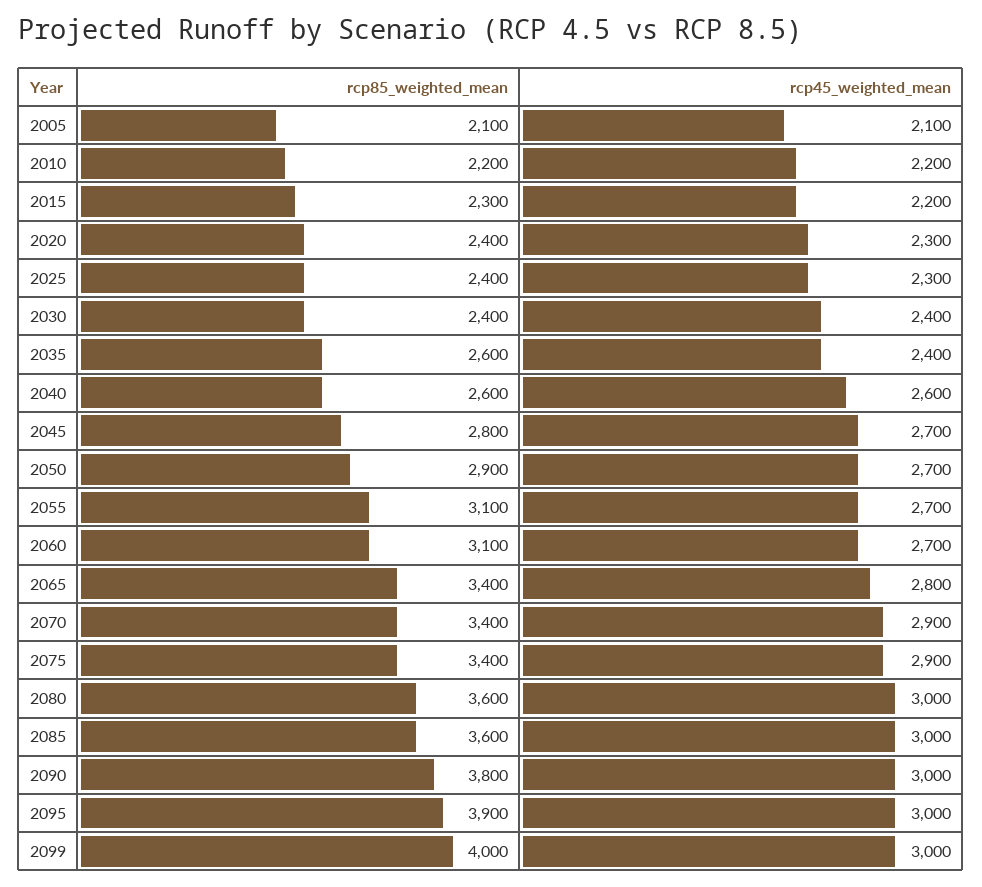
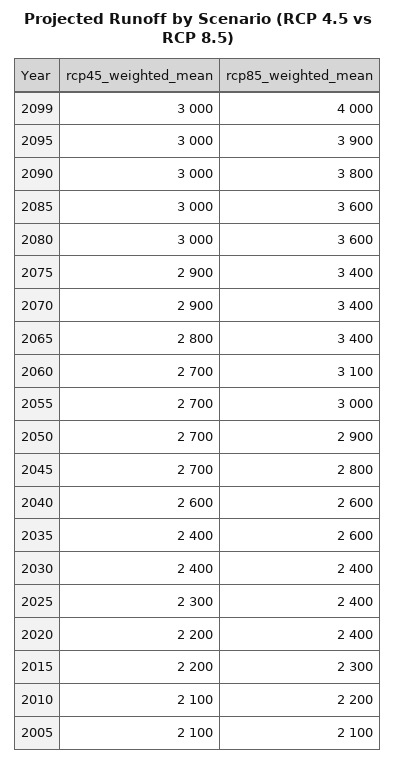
  {
    "rcp85_weighted_mean": {
      "2005": 2100,
      "2010": 2200,
      "2015": 2300,
      "2020": 2400,
      "2025": 2400,
      "2030": 2400,
      "2035": 2600,
      "2040": 2600,
      "2045": 2800,
      "2050": 2900,
-     "2055": 3100,
+     "2055": 3000,
      "2060": 3100,
      "2065": 3400,
      "2070": 3400,
      "2075": 3400,
      "2080": 3600,
      "2085": 3600,
      "2090": 3800,
      "2095": 3900,
      "2099": 4000
    },
    "rcp45_weighted_mean": {
      "2005": 2100,
-     "2010": 2200,
+     "2010": 2100,
      "2015": 2200,
-     "2020": 2300,
+     "2020": 2200,
      "2025": 2300,
      "2030": 2400,
      "2035": 2400,
      "2040": 2600,
      "2045": 2700,
      "2050": 2700,
      "2055": 2700,
      "2060": 2700,
      "2065": 2800,
      "2070": 2900,
      "2075": 2900,
      "2080": 3000,
      "2085": 3000,
      "2090": 3000,
      "2095": 3000,
      "2099": 3000
    }
  }

